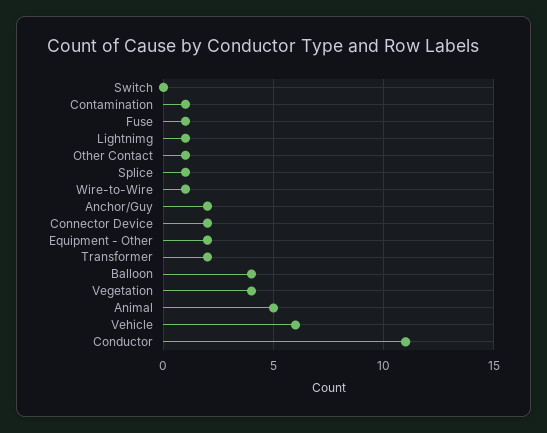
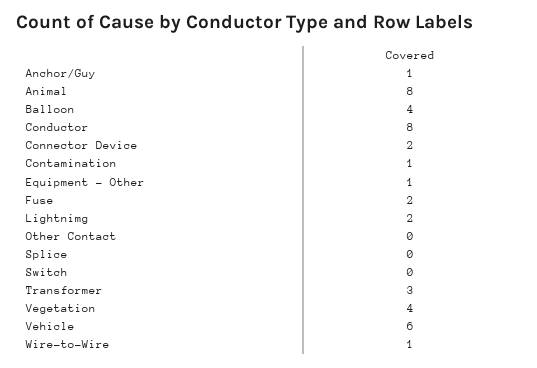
  {
    "Switch": 0,
    "Contamination": 1,
-   "Fuse": 1,
+   "Fuse": 2,
-   "Lightnimg": 1,
+   "Lightnimg": 2,
-   "Other Contact": 1,
+   "Other Contact": 0,
-   "Splice": 1,
+   "Splice": 0,
    "Wire-to-Wire": 1,
-   "Anchor/Guy": 2,
+   "Anchor/Guy": 1,
    "Connector Device": 2,
-   "Equipment - Other": 2,
+   "Equipment - Other": 1,
-   "Transformer": 2,
+   "Transformer": 3,
    "Balloon": 4,
    "Vegetation": 4,
-   "Animal": 5,
+   "Animal": 8,
    "Vehicle": 6,
-   "Conductor": 11
+   "Conductor": 8
  }

